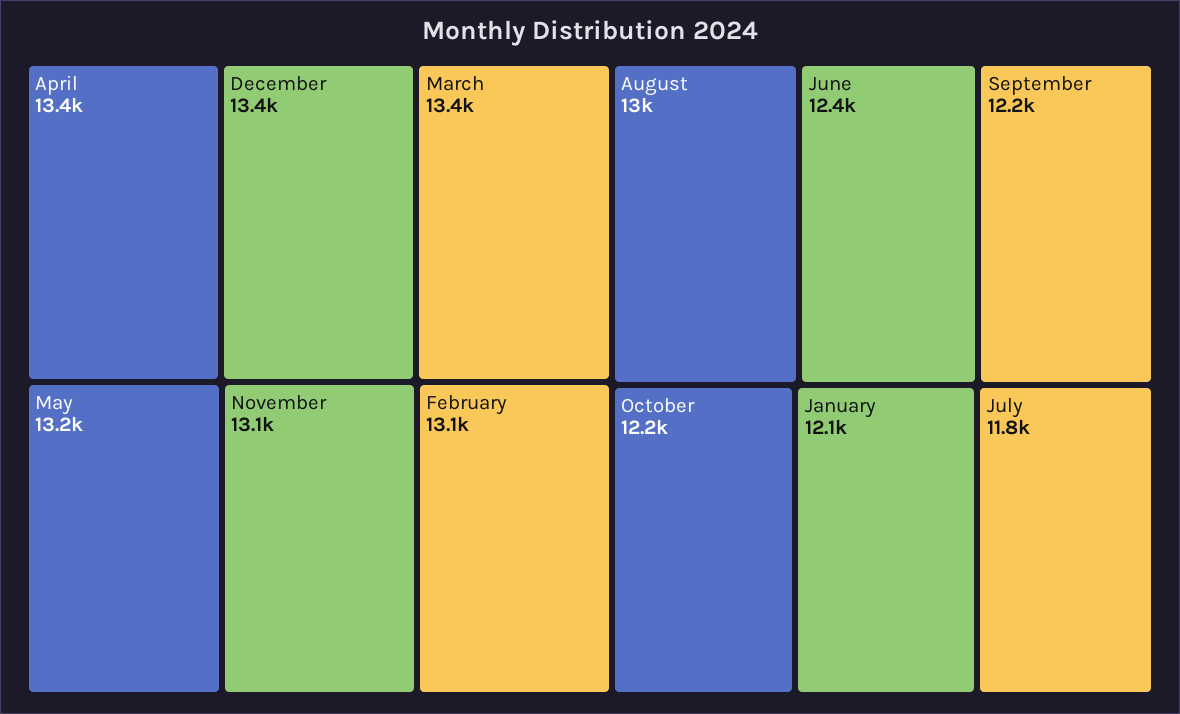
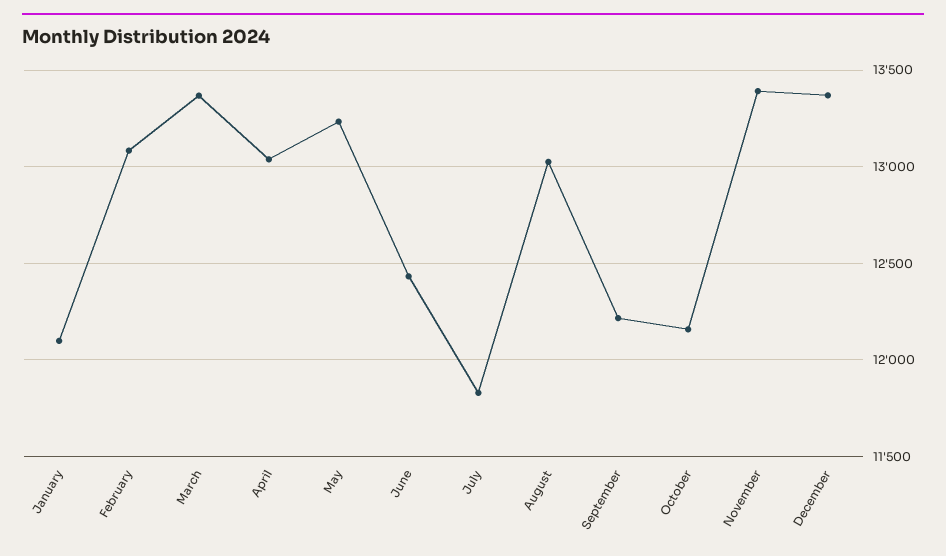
  {
-   "April": 13400,
+   "April": 13050,
    "December": 13400,
    "March": 13400,
    "May": 13200,
-   "November": 13100,
+   "November": 13400,
    "February": 13100,
    "August": 13000,
    "June": 12400,
    "September": 12200,
    "October": 12200,
    "January": 12100,
    "July": 11800
  }

